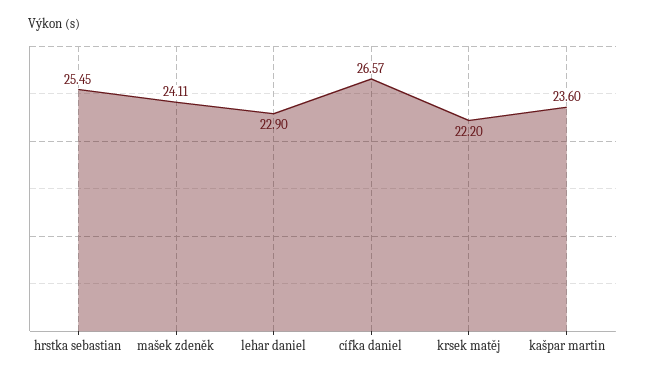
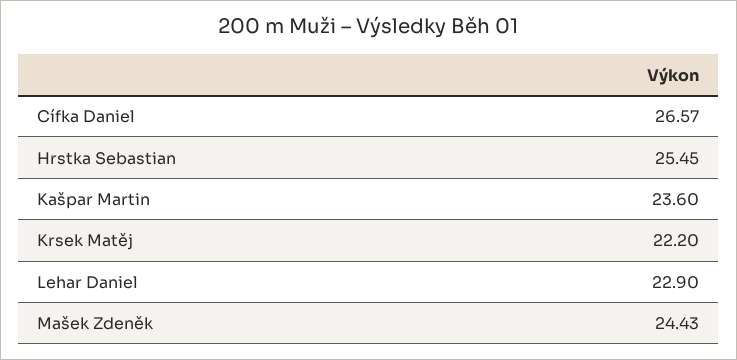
  {
    "hrstka sebastian": 25.45,
-   "mašek zdeněk": 24.11,
+   "mašek zdeněk": 24.43,
    "lehar daniel": 22.9,
    "cífka daniel": 26.57,
    "krsek matěj": 22.2,
    "kašpar martin": 23.6
  }

